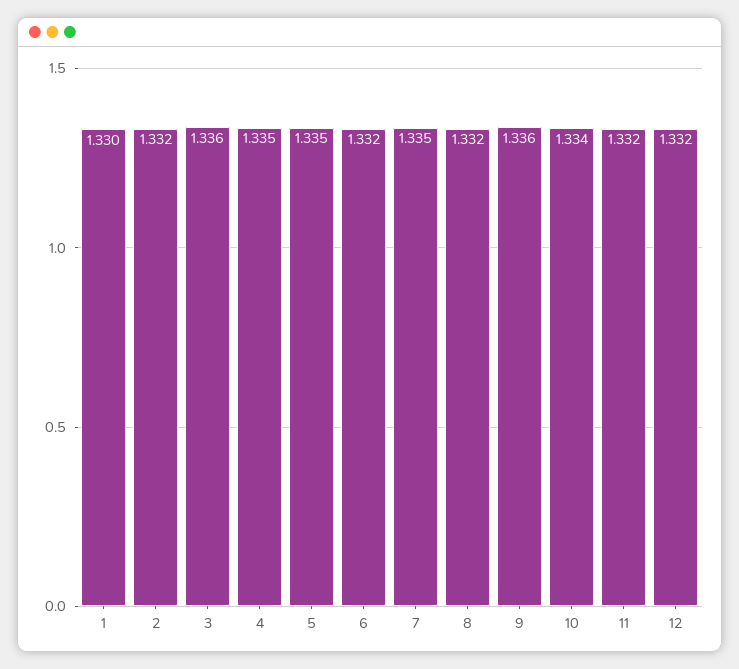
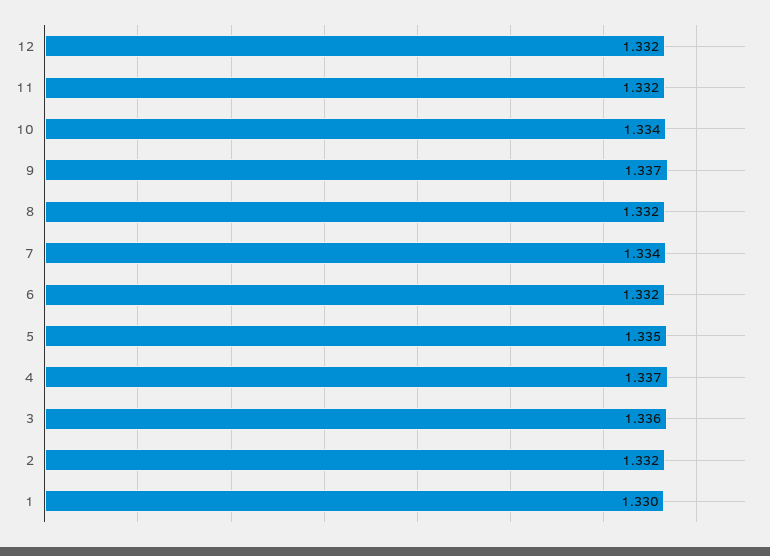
  {
    "1": 1.33,
    "2": 1.332,
    "3": 1.336,
-   "4": 1.335,
+   "4": 1.337,
    "5": 1.335,
    "6": 1.332,
-   "7": 1.335,
+   "7": 1.334,
    "8": 1.332,
-   "9": 1.336,
+   "9": 1.337,
    "10": 1.334,
    "11": 1.332,
    "12": 1.332
  }

